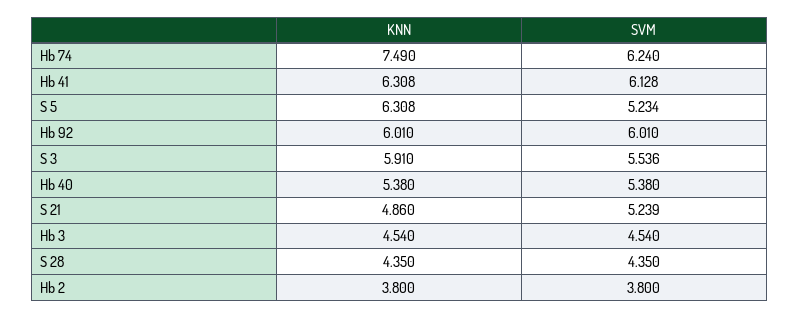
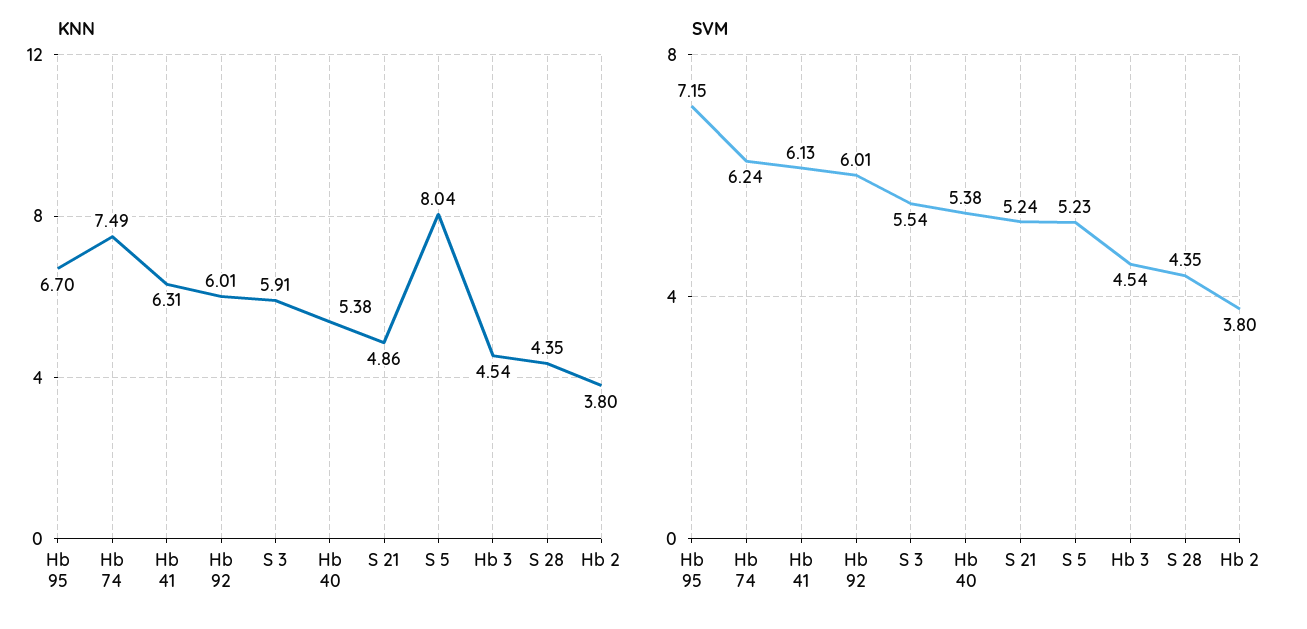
  {
    "KNN": {
      "Hb 74": 7.49,
      "Hb 41": 6.308,
-     "S 5": 6.308,
+     "S 5": 8.04,
      "Hb 92": 6.01,
      "S 3": 5.91,
      "Hb 40": 5.38,
      "S 21": 4.86,
      "Hb 3": 4.54,
      "S 28": 4.35,
-     "Hb 2": 3.8
+     "Hb 2": 3.8,
+     "Hb 95": 6.7
    },
    "SVM": {
      "Hb 74": 6.24,
      "Hb 41": 6.128,
      "S 5": 5.234,
      "Hb 92": 6.01,
      "S 3": 5.536,
      "Hb 40": 5.38,
      "S 21": 5.239,
      "Hb 3": 4.54,
      "S 28": 4.35,
-     "Hb 2": 3.8
+     "Hb 2": 3.8,
+     "Hb 95": 7.15
    }
  }

